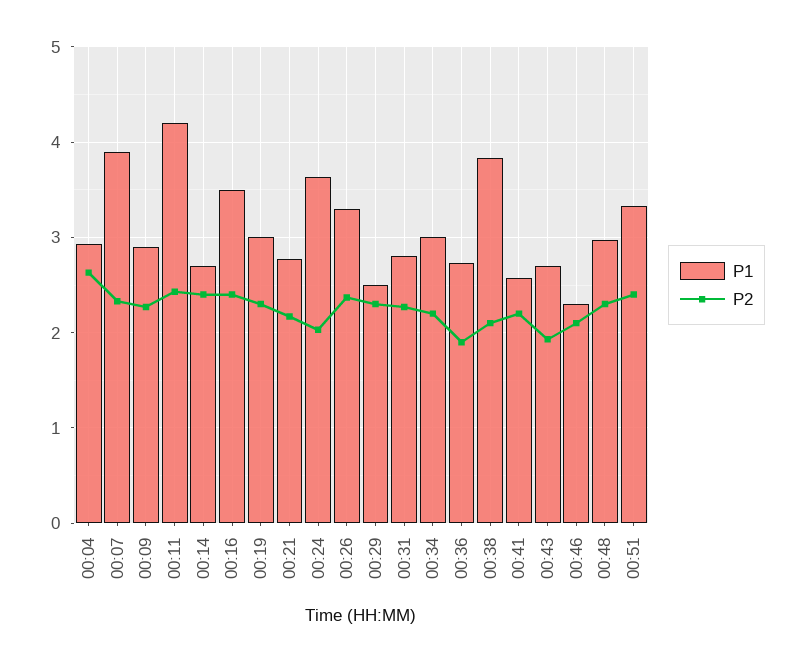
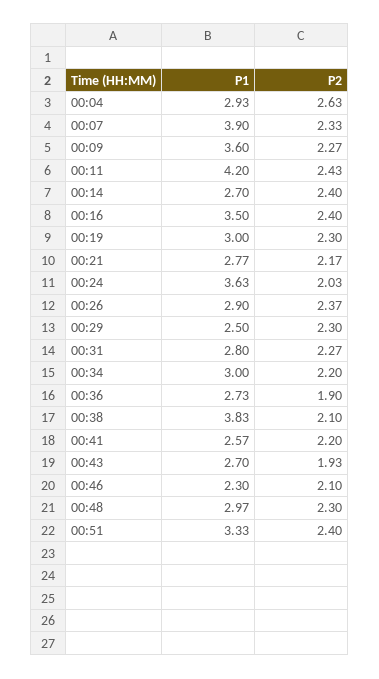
  {
    "P1": {
      "00:04": 2.93,
      "00:07": 3.9,
-     "00:09": 2.9,
+     "00:09": 3.6,
      "00:11": 4.2,
      "00:14": 2.7,
      "00:16": 3.5,
      "00:19": 3,
      "00:21": 2.77,
      "00:24": 3.63,
-     "00:26": 3.3,
+     "00:26": 2.9,
      "00:29": 2.5,
      "00:31": 2.8,
      "00:34": 3,
      "00:36": 2.73,
      "00:38": 3.83,
      "00:41": 2.57,
      "00:43": 2.7,
      "00:46": 2.3,
      "00:48": 2.97,
      "00:51": 3.33
    },
    "P2": {
      "00:04": 2.63,
      "00:07": 2.33,
      "00:09": 2.27,
      "00:11": 2.43,
      "00:14": 2.4,
      "00:16": 2.4,
      "00:19": 2.3,
      "00:21": 2.17,
      "00:24": 2.03,
      "00:26": 2.37,
      "00:29": 2.3,
      "00:31": 2.27,
      "00:34": 2.2,
      "00:36": 1.9,
      "00:38": 2.1,
      "00:41": 2.2,
      "00:43": 1.93,
      "00:46": 2.1,
      "00:48": 2.3,
      "00:51": 2.4
    }
  }

